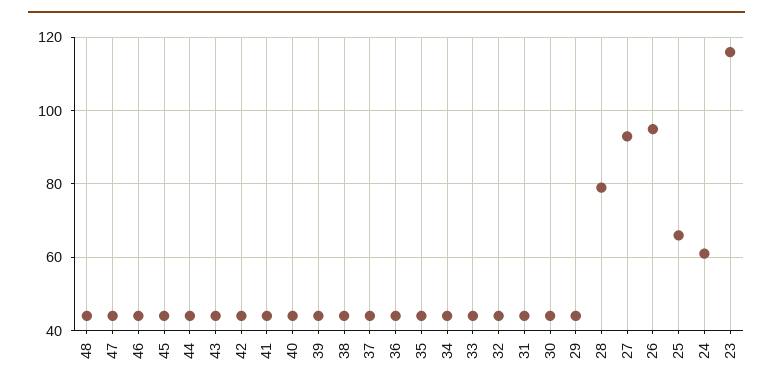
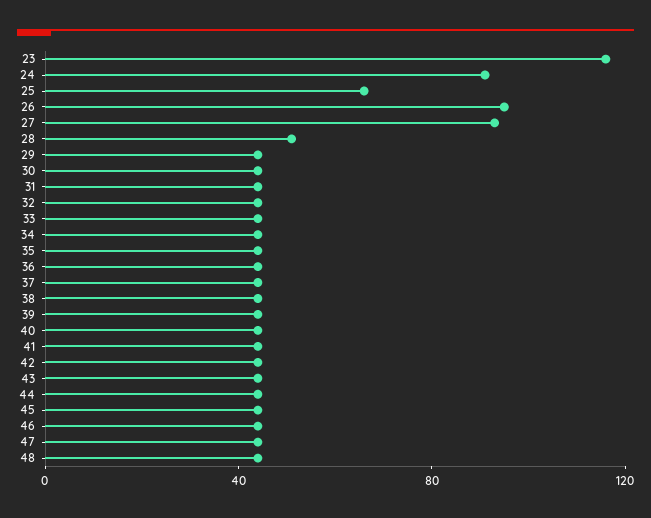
  {
    "48": 45,
    "47": 45,
    "46": 45,
    "45": 45,
    "44": 45,
    "43": 45,
    "42": 45,
    "41": 45,
    "40": 45,
    "39": 45,
    "38": 45,
    "37": 45,
    "36": 45,
    "35": 45,
    "34": 45,
    "33": 45,
    "32": 45,
    "31": 45,
    "30": 45,
    "29": 45,
-   "28": 80,
+   "28": 50,
    "27": 95,
    "26": 95,
    "25": 65,
-   "24": 60,
+   "24": 90,
    "23": 115
  }

